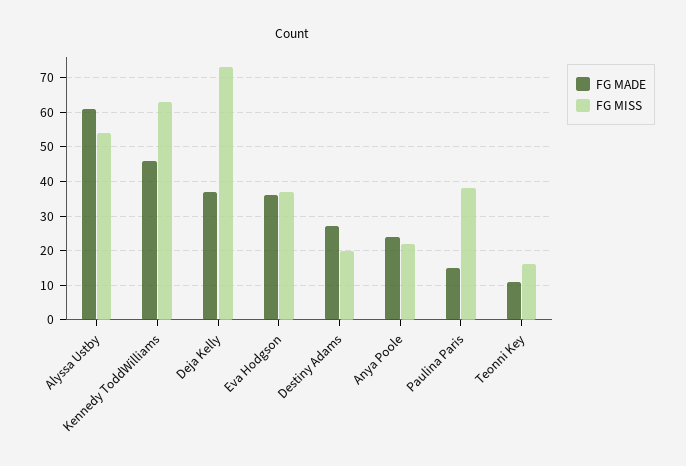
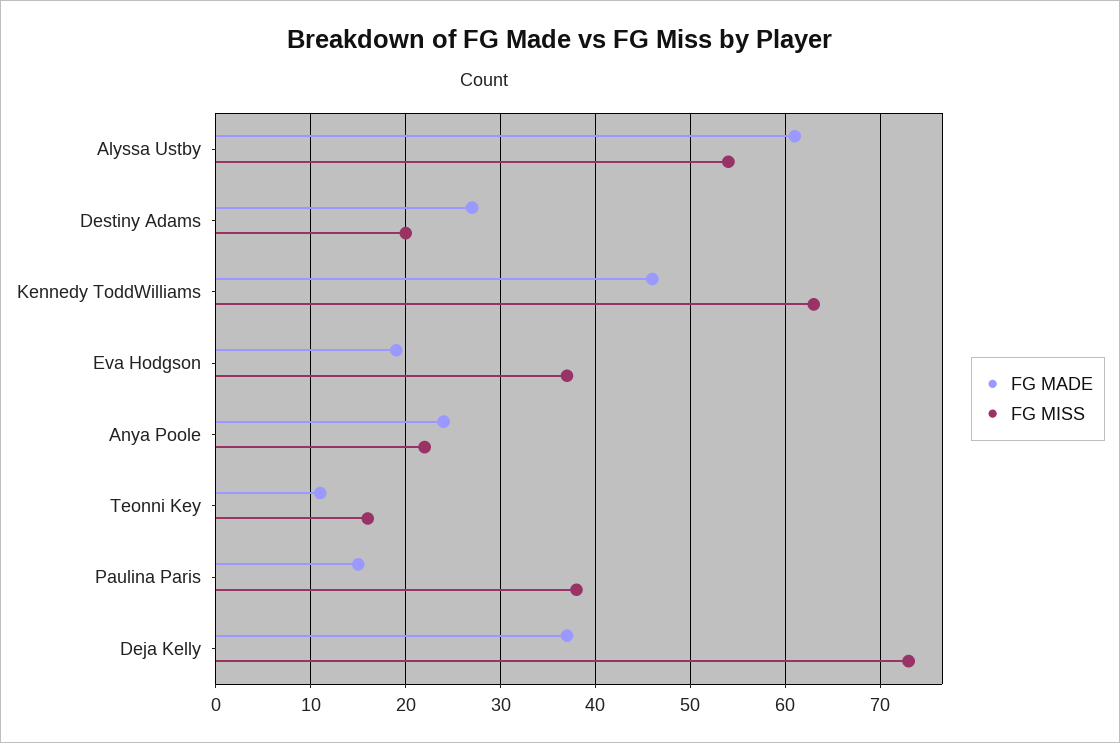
  {
    "FG MADE": {
      "Alyssa Ustby": 61,
      "Kennedy ToddWilliams": 46,
      "Deja Kelly": 37,
-     "Eva Hodgson": 35,
+     "Eva Hodgson": 19,
      "Destiny Adams": 27,
      "Anya Poole": 24,
      "Paulina Paris": 15,
      "Teonni Key": 11
    },
    "FG MISS": {
      "Alyssa Ustby": 54,
      "Kennedy ToddWilliams": 63,
      "Deja Kelly": 73,
      "Eva Hodgson": 37,
      "Destiny Adams": 20,
      "Anya Poole": 22,
      "Paulina Paris": 38,
      "Teonni Key": 16
    }
  }

